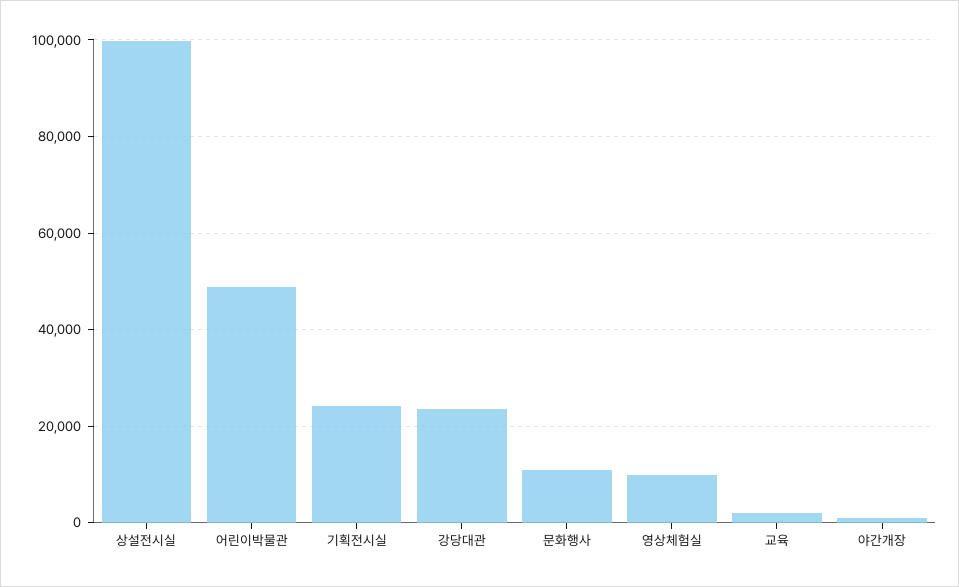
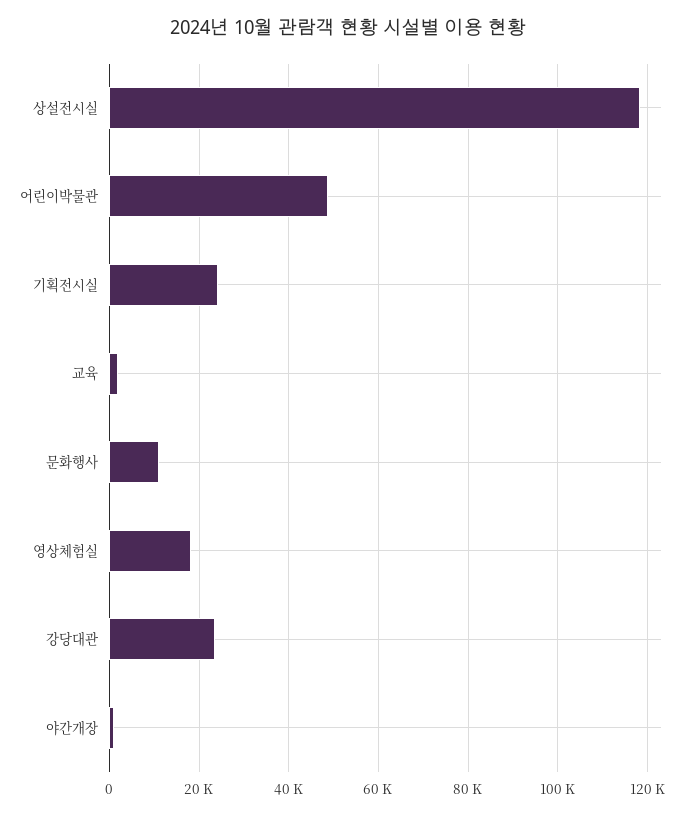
  {
-   "상설전시실": 100000,
+   "상설전시실": 118000,
    "어린이박물관": 48000,
    "기획전시실": 24000,
    "강당대관": 24000,
    "문화행사": 10000,
-   "영상체험실": 10000,
+   "영상체험실": 18000,
    "교육": 2000,
    "야간개장": 0
  }

